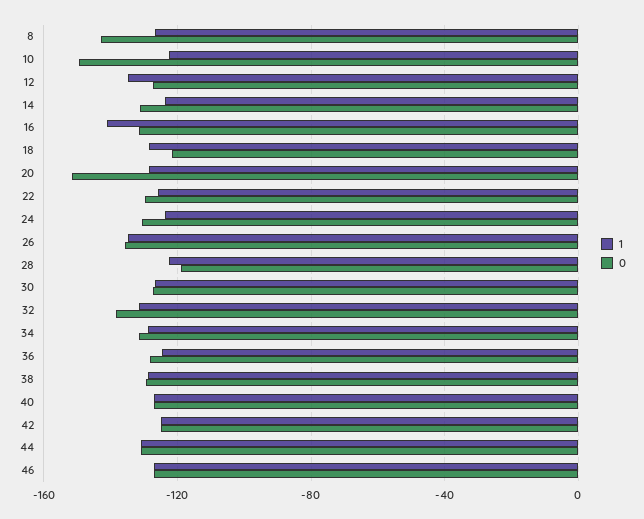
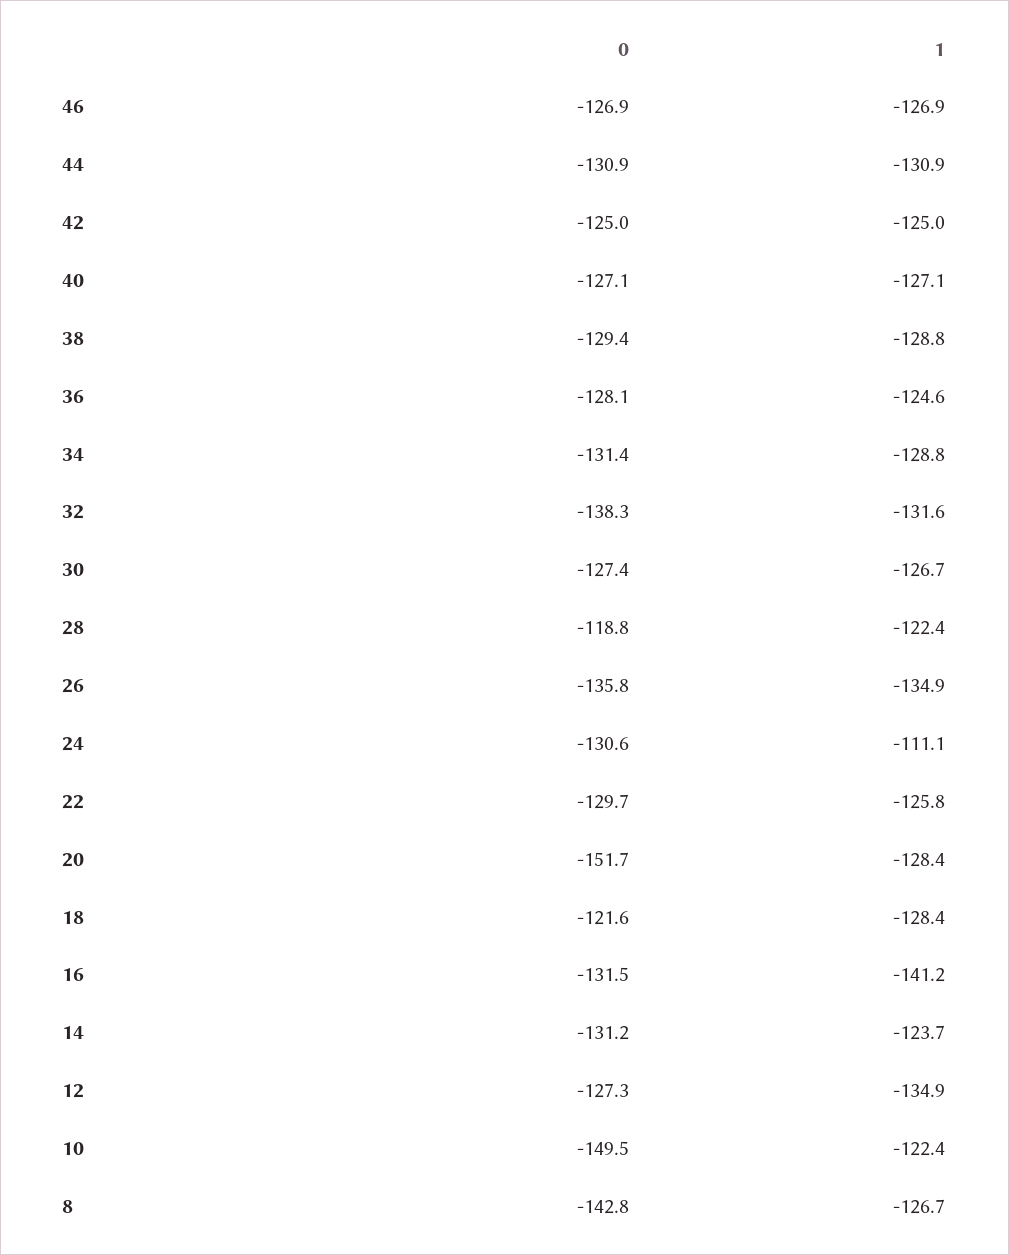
  {
    "1": {
      "8": -126.7,
      "10": -122.4,
      "12": -134.9,
      "14": -123.7,
      "16": -141.2,
      "18": -128.4,
      "20": -128.4,
      "22": -125.8,
-     "24": -125,
+     "24": -111.1,
      "26": -134.9,
      "28": -122.4,
      "30": -126.7,
      "32": -131.6,
      "34": -128.8,
      "36": -124.6,
      "38": -128.8,
      "40": -127.1,
      "42": -125,
      "44": -130.9,
      "46": -126.9
    },
    "0": {
      "8": -142.8,
      "10": -149.5,
      "12": -127.3,
      "14": -131.2,
      "16": -131.5,
      "18": -121.6,
      "20": -151.7,
      "22": -129.7,
      "24": -130.6,
      "26": -135.8,
      "28": -118.8,
      "30": -127.4,
      "32": -138.3,
      "34": -131.4,
      "36": -128.1,
      "38": -129.4,
      "40": -127.1,
      "42": -125,
      "44": -130.9,
      "46": -126.9
    }
  }

